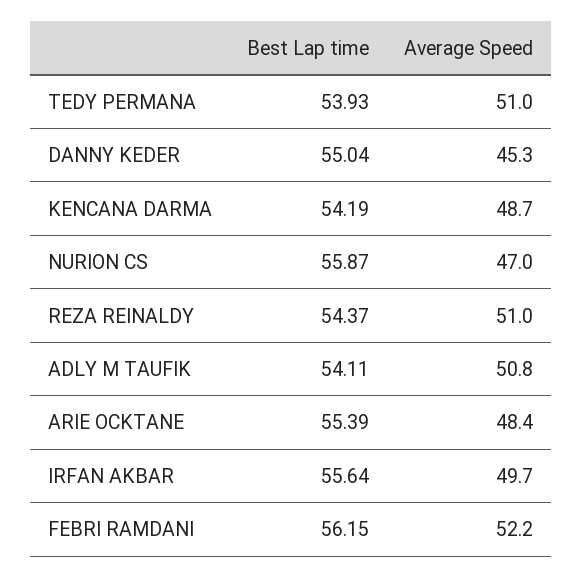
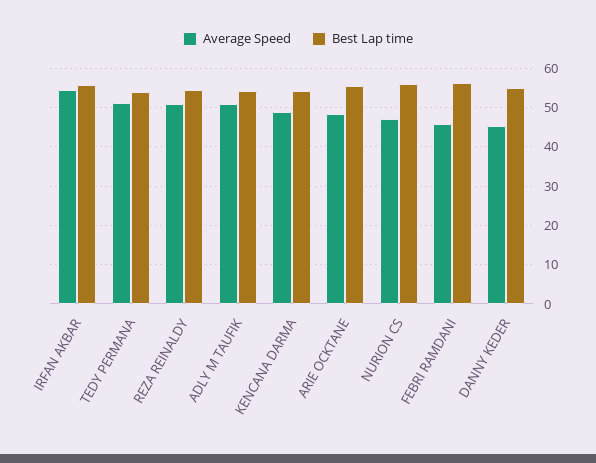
  {
    "Best Lap time": {
      "TEDY PERMANA": 53.93,
      "DANNY KEDER": 55.04,
      "KENCANA DARMA": 54.19,
      "NURION CS": 55.87,
      "REZA REINALDY": 54.37,
      "ADLY M TAUFIK": 54.11,
      "ARIE OCKTANE": 55.39,
      "IRFAN AKBAR": 55.64,
      "FEBRI RAMDANI": 56.15
    },
    "Average Speed": {
      "TEDY PERMANA": 51,
      "DANNY KEDER": 45.3,
      "KENCANA DARMA": 48.7,
      "NURION CS": 47,
      "REZA REINALDY": 51,
      "ADLY M TAUFIK": 50.8,
      "ARIE OCKTANE": 48.4,
-     "IRFAN AKBAR": 49.7,
+     "IRFAN AKBAR": 54,
-     "FEBRI RAMDANI": 52.2
+     "FEBRI RAMDANI": 46
    }
  }

